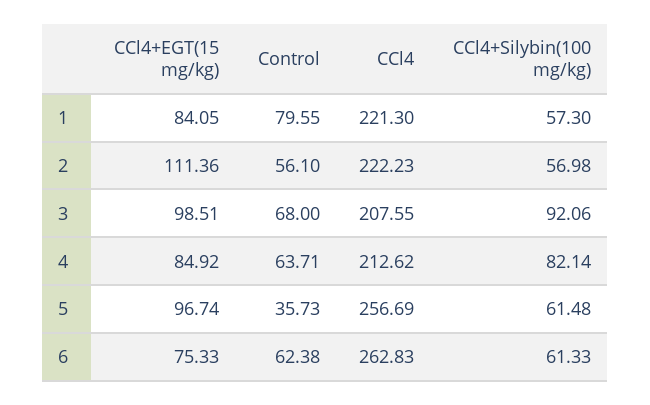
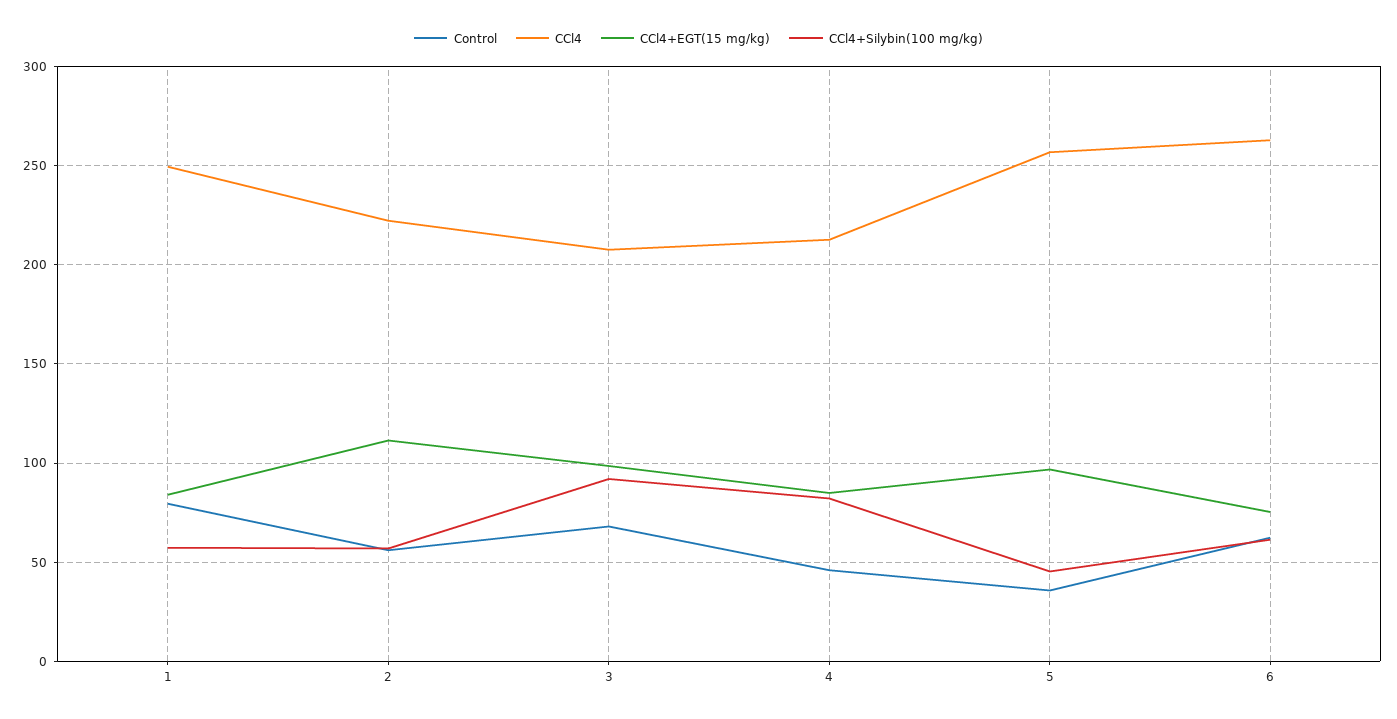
  {
    "CCl4+EGT(15 mg/kg)": {
      "1": 84.05,
      "2": 111.36,
      "3": 98.51,
      "4": 84.92,
      "5": 96.74,
      "6": 75.33
    },
    "Control": {
      "1": 79.55,
      "2": 56.1,
      "3": 68,
-     "4": 63.71,
+     "4": 45,
      "5": 35.73,
      "6": 62.38
    },
    "CCl4": {
-     "1": 221.3,
+     "1": 250,
      "2": 222.23,
      "3": 207.55,
      "4": 212.62,
      "5": 256.69,
      "6": 262.83
    },
    "CCl4+Silybin(100 mg/kg)": {
      "1": 57.3,
      "2": 56.98,
      "3": 92.06,
      "4": 82.14,
-     "5": 61.48,
+     "5": 45,
      "6": 61.33
    }
  }

